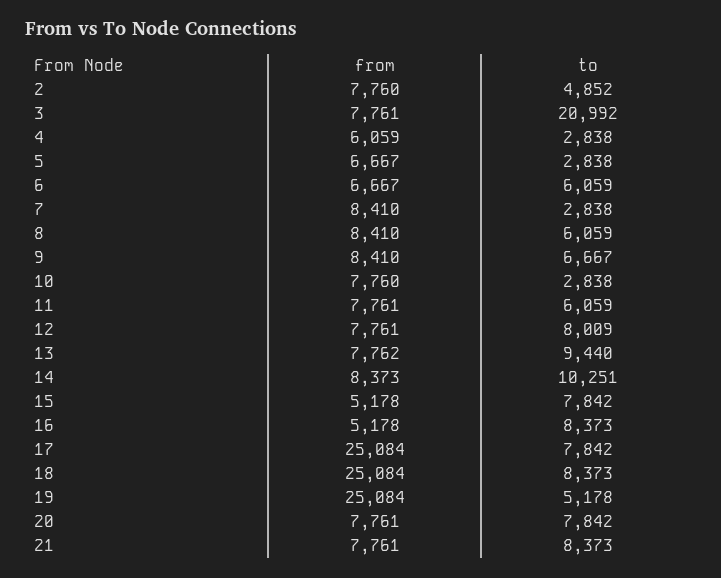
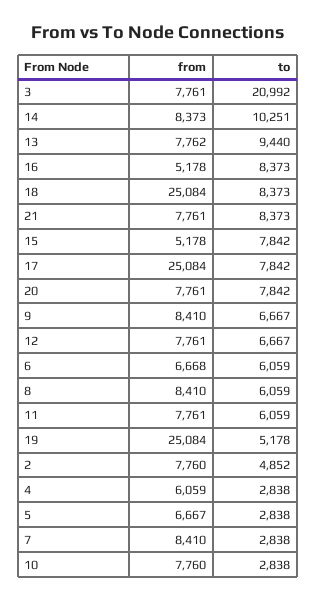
  {
    "from": {
      "2": 7760,
      "3": 7761,
      "4": 6059,
      "5": 6667,
-     "6": 6667,
+     "6": 6668,
      "7": 8410,
      "8": 8410,
      "9": 8410,
      "10": 7760,
      "11": 7761,
      "12": 7761,
      "13": 7762,
      "14": 8373,
      "15": 5178,
      "16": 5178,
      "17": 25084,
      "18": 25084,
      "19": 25084,
      "20": 7761,
      "21": 7761
    },
    "to": {
      "2": 4852,
      "3": 20992,
      "4": 2838,
      "5": 2838,
      "6": 6059,
      "7": 2838,
      "8": 6059,
      "9": 6667,
      "10": 2838,
      "11": 6059,
-     "12": 8009,
+     "12": 6667,
      "13": 9440,
      "14": 10251,
      "15": 7842,
      "16": 8373,
      "17": 7842,
      "18": 8373,
      "19": 5178,
      "20": 7842,
      "21": 8373
    }
  }

